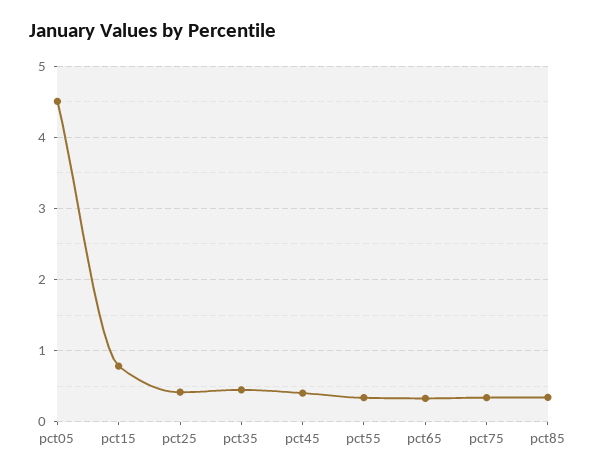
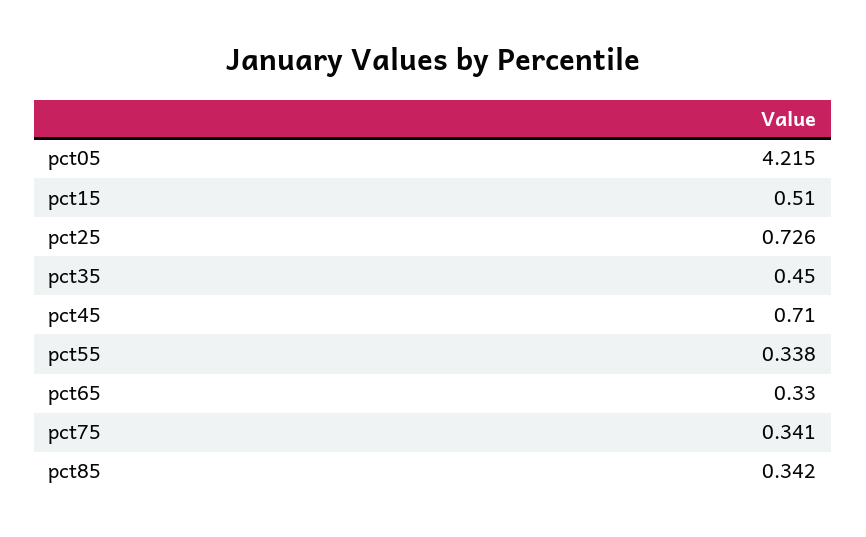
  {
-   "pct05": 4.5,
+   "pct05": 4.215,
-   "pct15": 0.8,
+   "pct15": 0.51,
-   "pct25": 0.4,
+   "pct25": 0.726,
    "pct35": 0.45,
-   "pct45": 0.4,
+   "pct45": 0.71,
    "pct55": 0.338,
    "pct65": 0.33,
    "pct75": 0.341,
    "pct85": 0.342
  }

